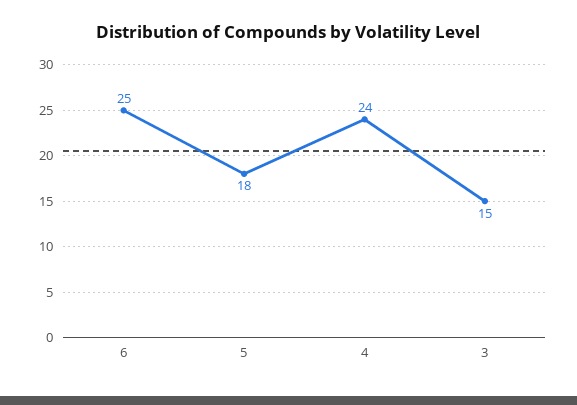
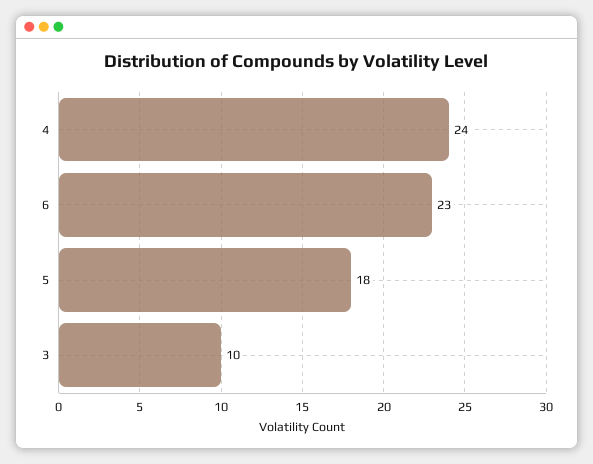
  {
-   "6": 25,
+   "6": 23,
    "5": 18,
    "4": 24,
-   "3": 15
+   "3": 10
  }

